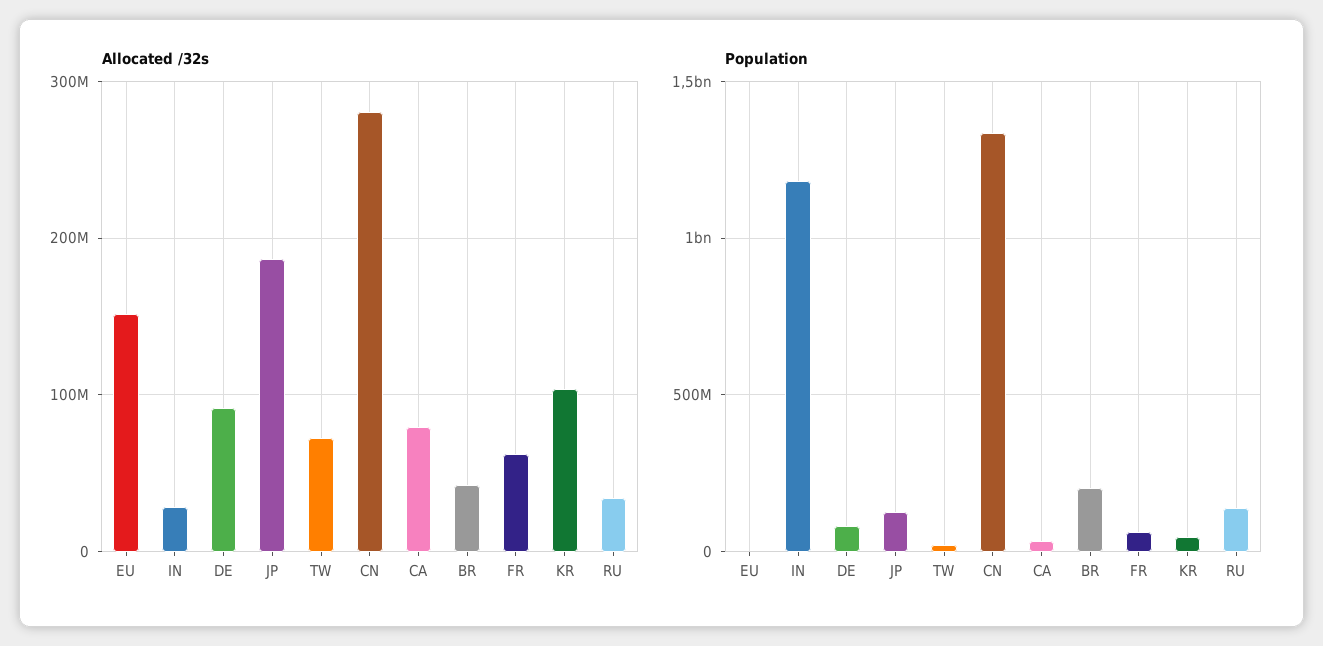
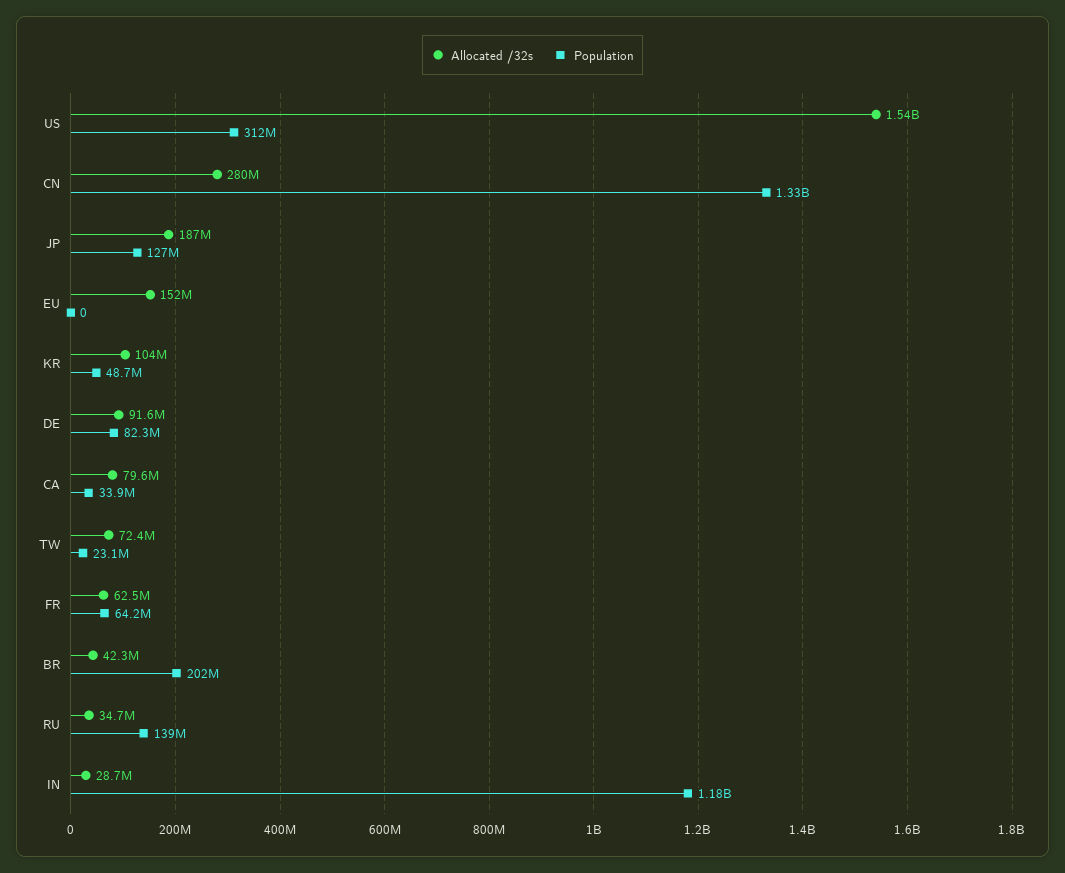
  {
    "Allocated /32s": {
      "EU": 152000000,
      "IN": 28700000,
      "DE": 91600000,
      "JP": 187000000,
      "TW": 72400000,
      "CN": 280000000,
      "CA": 79600000,
      "BR": 42300000,
      "FR": 62500000,
      "KR": 104000000,
-     "RU": 34700000
+     "RU": 34700000,
+     "US": 1540000000
    },
    "Population": {
      "EU": 0,
      "IN": 1180000000,
      "DE": 82300000,
      "JP": 127000000,
      "TW": 23100000,
      "CN": 1330000000,
      "CA": 33900000,
      "BR": 202000000,
      "FR": 64200000,
      "KR": 48700000,
-     "RU": 139000000
+     "RU": 139000000,
+     "US": 312000000
    }
  }

